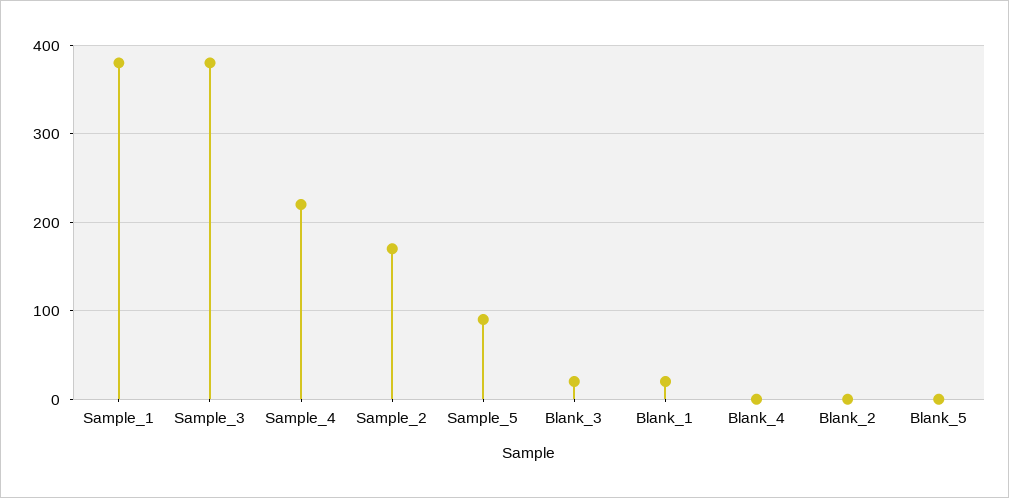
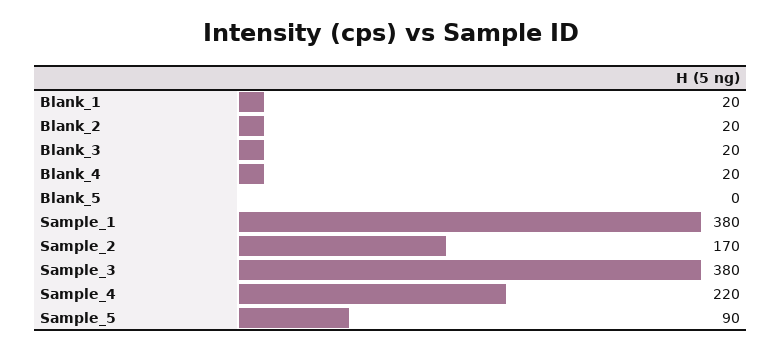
  {
    "Sample_1": 380,
    "Sample_3": 380,
    "Sample_4": 220,
    "Sample_2": 170,
    "Sample_5": 90,
    "Blank_3": 20,
    "Blank_1": 20,
-   "Blank_4": 0,
+   "Blank_4": 20,
-   "Blank_2": 0,
+   "Blank_2": 20,
    "Blank_5": 0
  }

